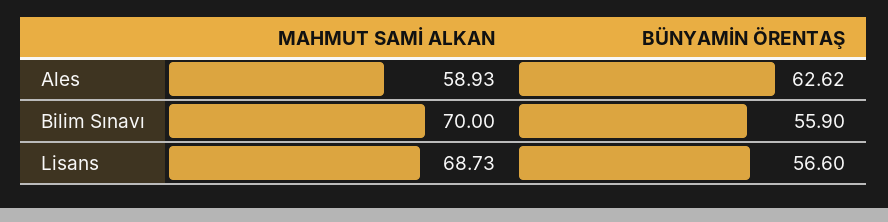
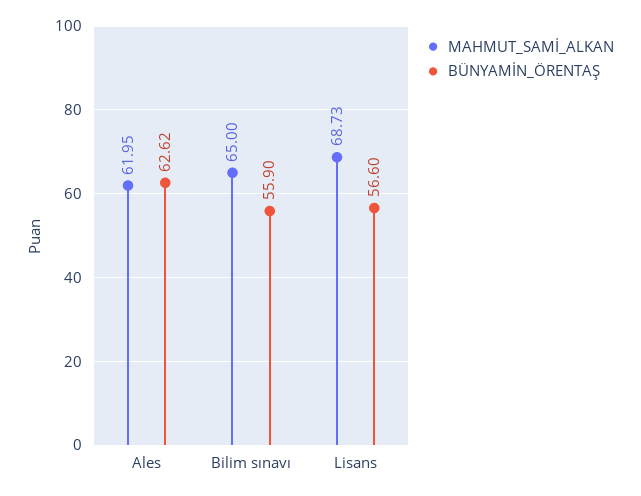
  {
    "MAHMUT SAMİ ALKAN": {
-     "Ales": 58.93,
+     "Ales": 61.95,
-     "Bilim Sınavı": 70,
+     "Bilim Sınavı": 65,
      "Lisans": 68.73
    },
    "BÜNYAMİN ÖRENTAŞ": {
      "Ales": 62.62,
      "Bilim Sınavı": 55.9,
      "Lisans": 56.6
    }
  }

